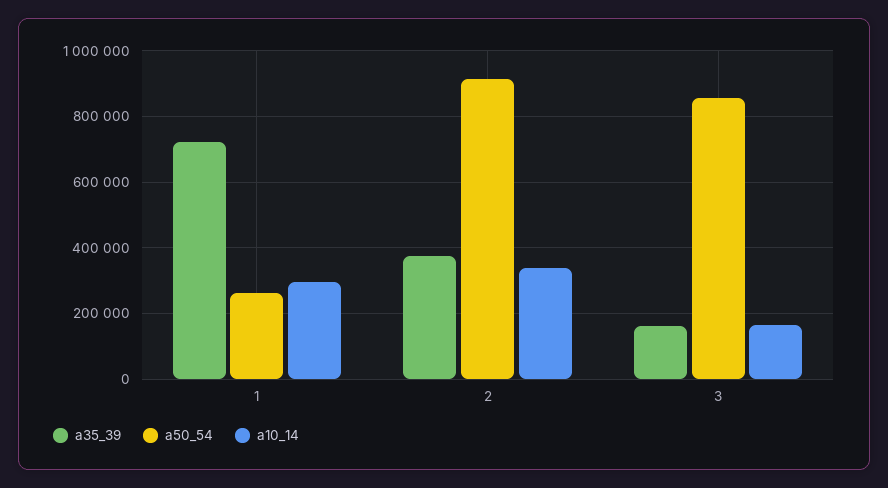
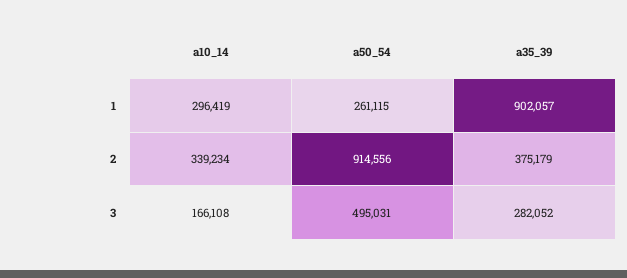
  {
    "a35_39": {
-     "1": 720000,
+     "1": 902057,
      "2": 375179,
-     "3": 160000
+     "3": 282052
    },
    "a50_54": {
      "1": 261115,
      "2": 914556,
-     "3": 860000
+     "3": 495031
    },
    "a10_14": {
      "1": 296419,
      "2": 339234,
      "3": 166108
    }
  }

